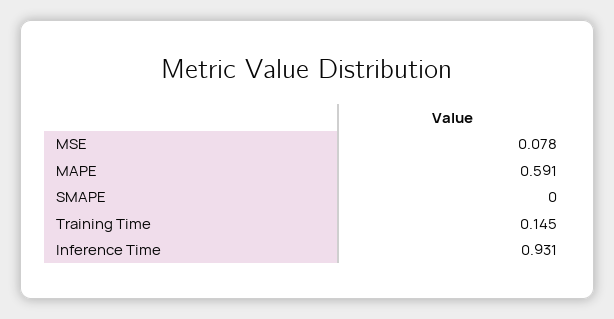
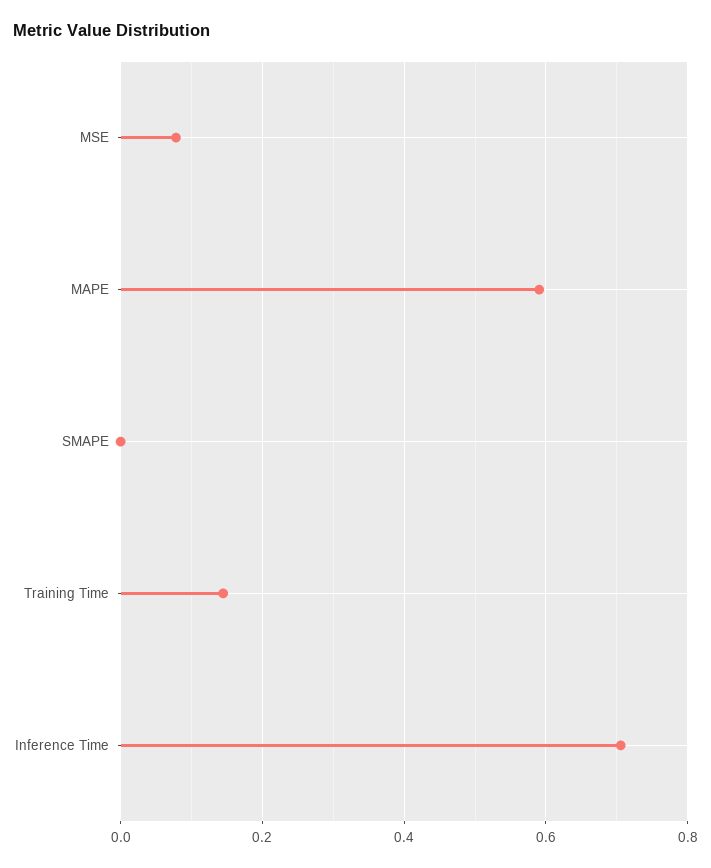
  {
    "MSE": 0.078,
    "MAPE": 0.591,
    "SMAPE": 0,
    "Training Time": 0.145,
-   "Inference Time": 0.931
+   "Inference Time": 0.7
  }

